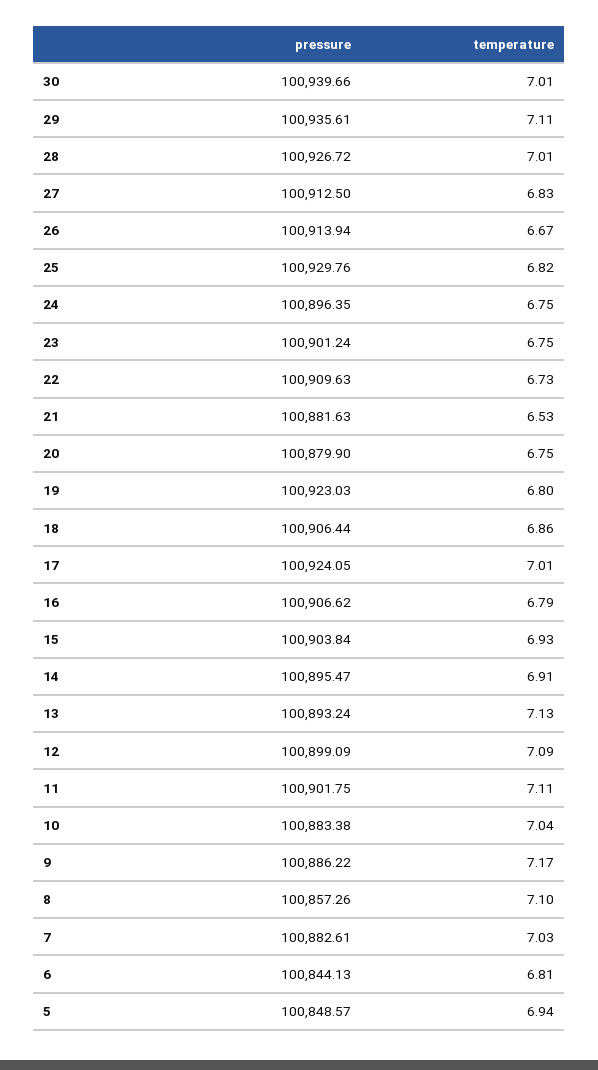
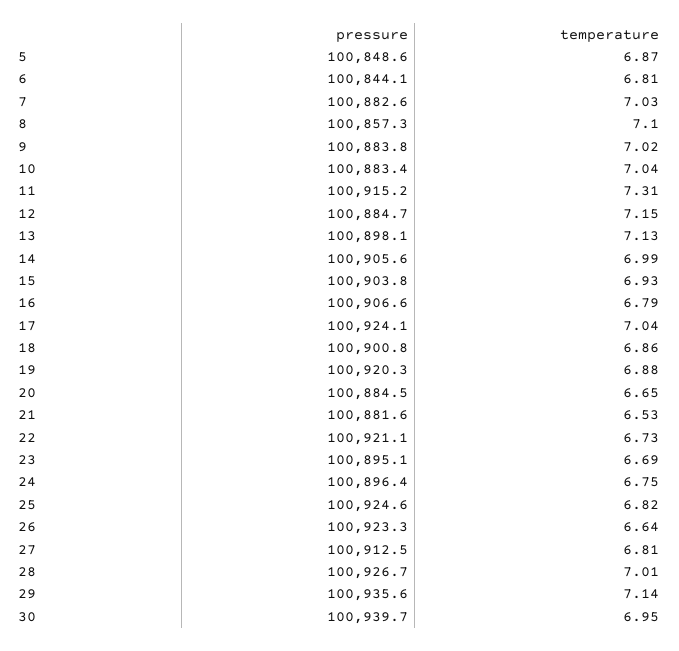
  {
    "pressure": {
      "30": 100939.66,
      "29": 100935.61,
      "28": 100926.72,
      "27": 100912.5,
-     "26": 100913.94,
+     "26": 100923.3,
-     "25": 100929.76,
+     "25": 100924.6,
      "24": 100896.35,
-     "23": 100901.24,
+     "23": 100895.1,
-     "22": 100909.63,
+     "22": 100921.1,
      "21": 100881.63,
-     "20": 100879.9,
+     "20": 100884.5,
-     "19": 100923.03,
+     "19": 100920.3,
-     "18": 100906.44,
+     "18": 100900.8,
      "17": 100924.05,
      "16": 100906.62,
      "15": 100903.84,
-     "14": 100895.47,
+     "14": 100905.6,
-     "13": 100893.24,
+     "13": 100898.1,
-     "12": 100899.09,
+     "12": 100884.7,
-     "11": 100901.75,
+     "11": 100915.2,
      "10": 100883.38,
-     "9": 100886.22,
+     "9": 100883.8,
      "8": 100857.26,
      "7": 100882.61,
      "6": 100844.13,
      "5": 100848.57
    },
    "temperature": {
-     "30": 7.01,
+     "30": 6.95,
-     "29": 7.11,
+     "29": 7.14,
      "28": 7.01,
-     "27": 6.83,
+     "27": 6.81,
-     "26": 6.67,
+     "26": 6.64,
      "25": 6.82,
      "24": 6.75,
-     "23": 6.75,
+     "23": 6.69,
      "22": 6.73,
      "21": 6.53,
-     "20": 6.75,
+     "20": 6.65,
-     "19": 6.8,
+     "19": 6.88,
      "18": 6.86,
-     "17": 7.01,
+     "17": 7.04,
      "16": 6.79,
      "15": 6.93,
-     "14": 6.91,
+     "14": 6.99,
      "13": 7.13,
-     "12": 7.09,
+     "12": 7.15,
-     "11": 7.11,
+     "11": 7.31,
      "10": 7.04,
-     "9": 7.17,
+     "9": 7.02,
      "8": 7.1,
      "7": 7.03,
      "6": 6.81,
-     "5": 6.94
+     "5": 6.87
    }
  }

